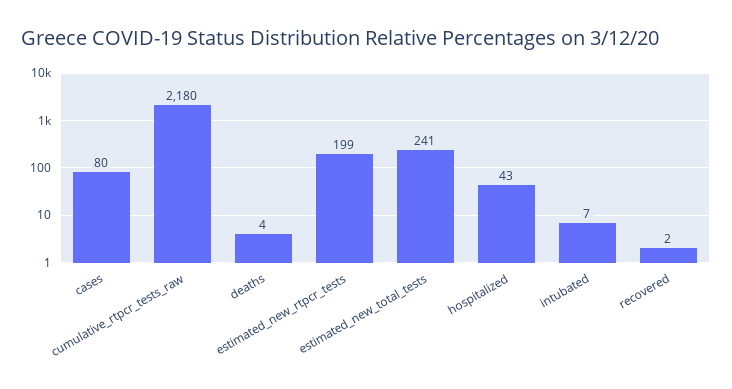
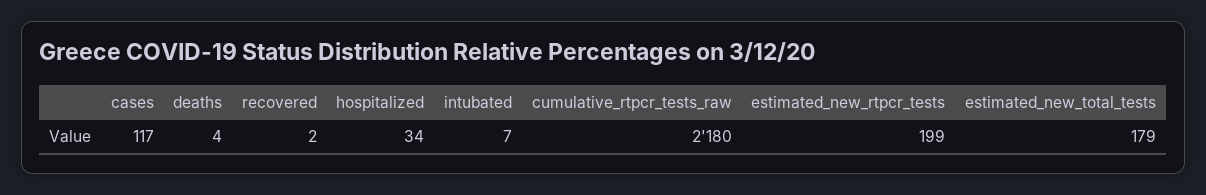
  {
-   "cases": 80,
+   "cases": 117,
    "cumulative_rtpcr_tests_raw": 2180,
    "deaths": 4,
    "estimated_new_rtpcr_tests": 199,
-   "estimated_new_total_tests": 241,
+   "estimated_new_total_tests": 179,
-   "hospitalized": 43,
+   "hospitalized": 34,
    "intubated": 7,
    "recovered": 2
  }

